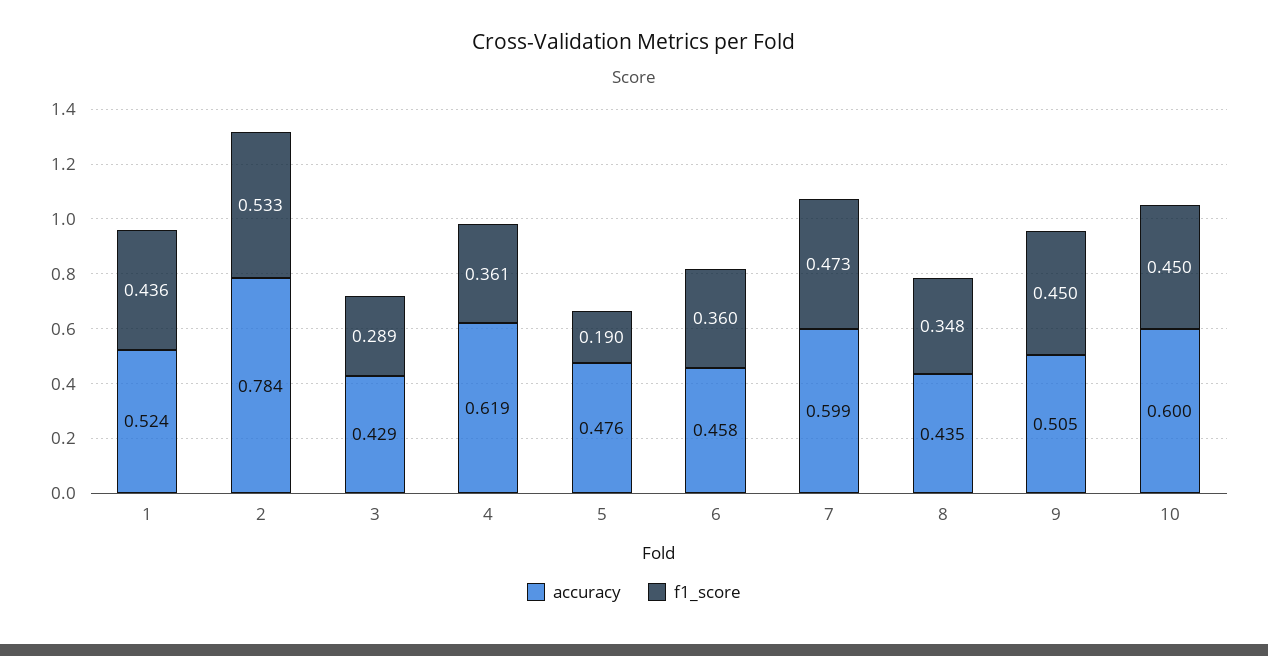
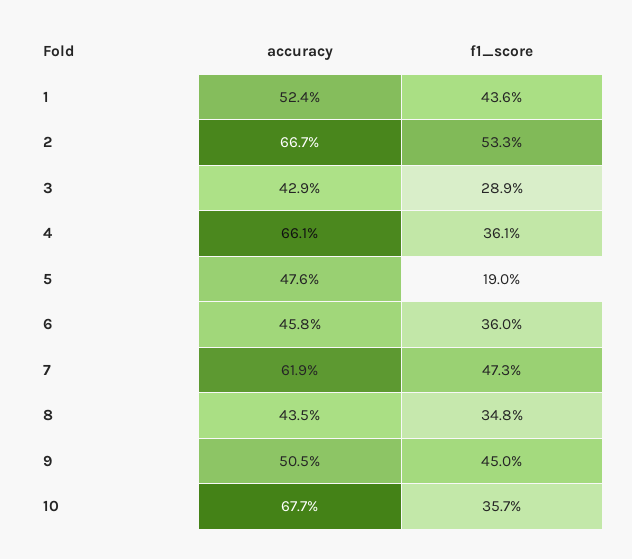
  {
    "accuracy": {
      "1": 0.524,
-     "2": 0.784,
+     "2": 0.667,
      "3": 0.429,
-     "4": 0.619,
+     "4": 0.661,
      "5": 0.476,
      "6": 0.458,
-     "7": 0.599,
+     "7": 0.619,
      "8": 0.435,
      "9": 0.505,
-     "10": 0.6
+     "10": 0.677
    },
    "f1_score": {
      "1": 0.436,
      "2": 0.533,
      "3": 0.289,
      "4": 0.361,
      "5": 0.19,
      "6": 0.36,
      "7": 0.473,
      "8": 0.348,
      "9": 0.45,
-     "10": 0.45
+     "10": 0.357
    }
  }

